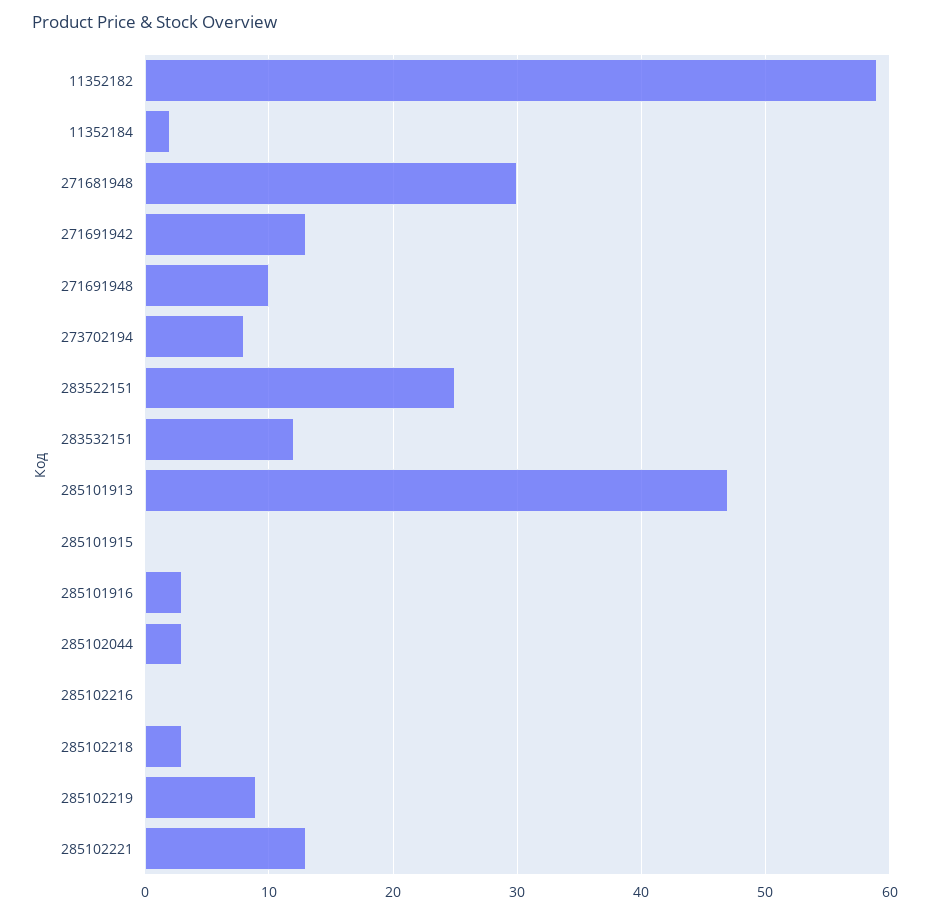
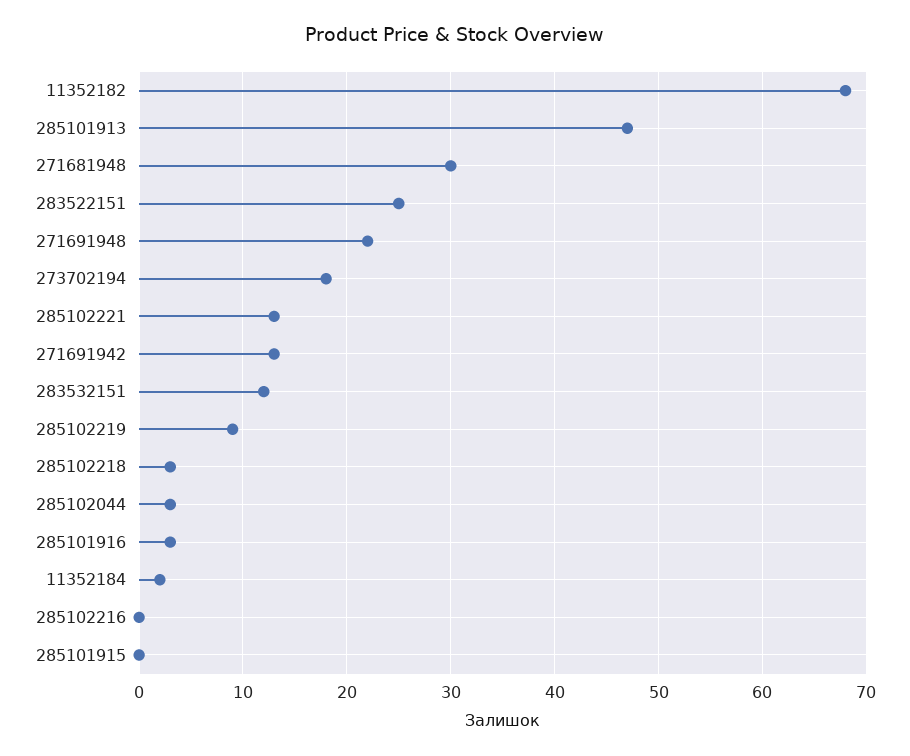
  {
-   "11352182": 59,
+   "11352182": 68,
    "11352184": 2,
    "271681948": 30,
    "271691942": 13,
-   "271691948": 10,
+   "271691948": 22,
-   "273702194": 8,
+   "273702194": 18,
    "283522151": 25,
    "283532151": 12,
    "285101913": 47,
    "285101915": 0,
    "285101916": 3,
    "285102044": 3,
    "285102216": 0,
    "285102218": 3,
    "285102219": 9,
    "285102221": 13
  }

